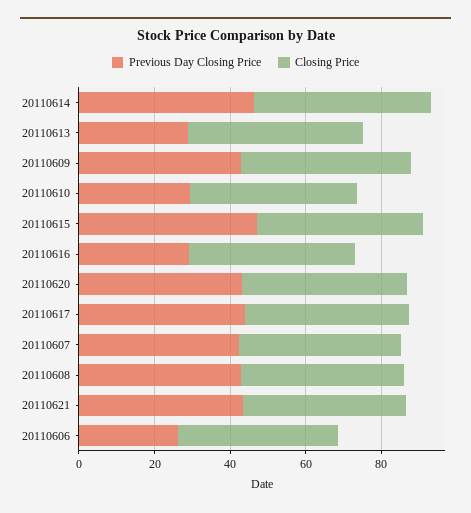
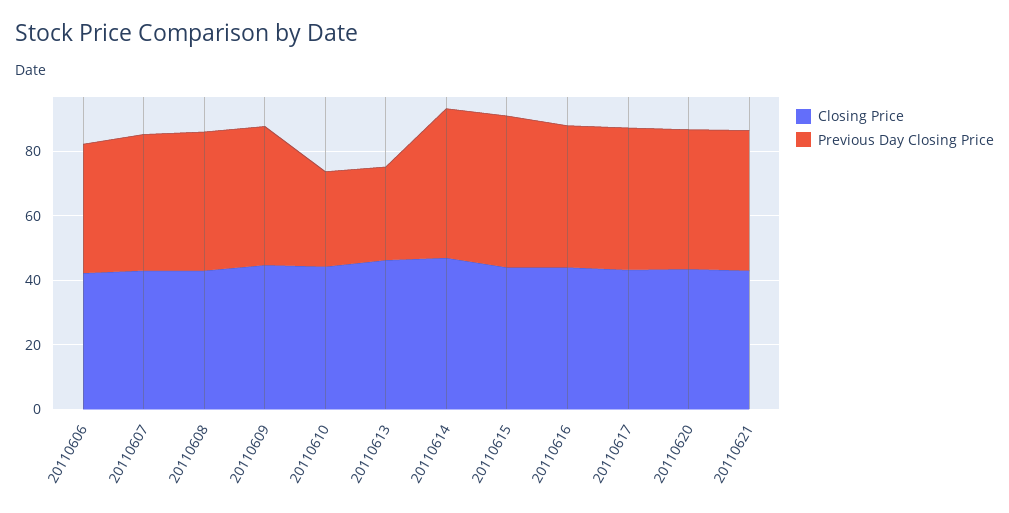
  {
    "Previous Day Closing Price": {
      "20110614": 45,
      "20110613": 30,
      "20110609": 45,
      "20110610": 30,
      "20110615": 45,
-     "20110616": 30,
+     "20110616": 45,
      "20110620": 45,
      "20110617": 45,
      "20110607": 40,
      "20110608": 45,
      "20110621": 45,
-     "20110606": 25
+     "20110606": 40
    },
    "Closing Price": {
      "20110614": 45,
      "20110613": 45,
      "20110609": 45,
      "20110610": 45,
      "20110615": 45,
      "20110616": 45,
      "20110620": 45,
      "20110617": 45,
      "20110607": 45,
      "20110608": 45,
      "20110621": 45,
      "20110606": 40
    }
  }

